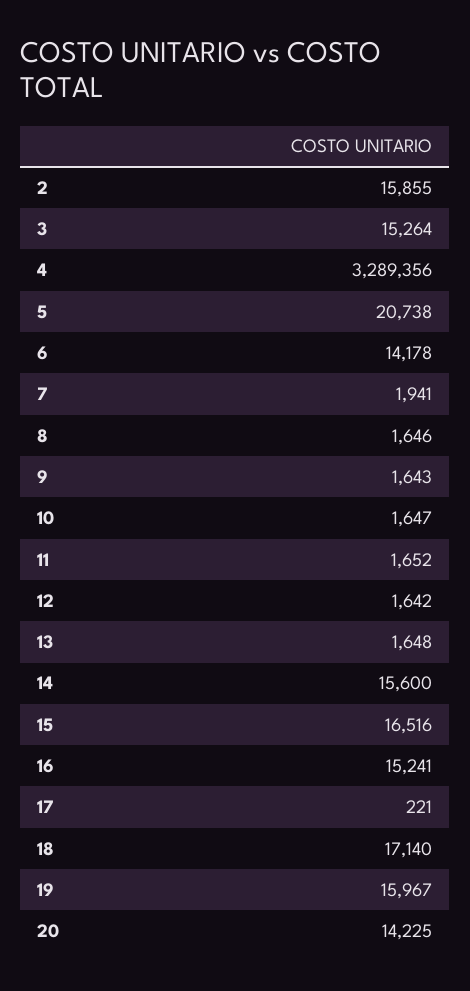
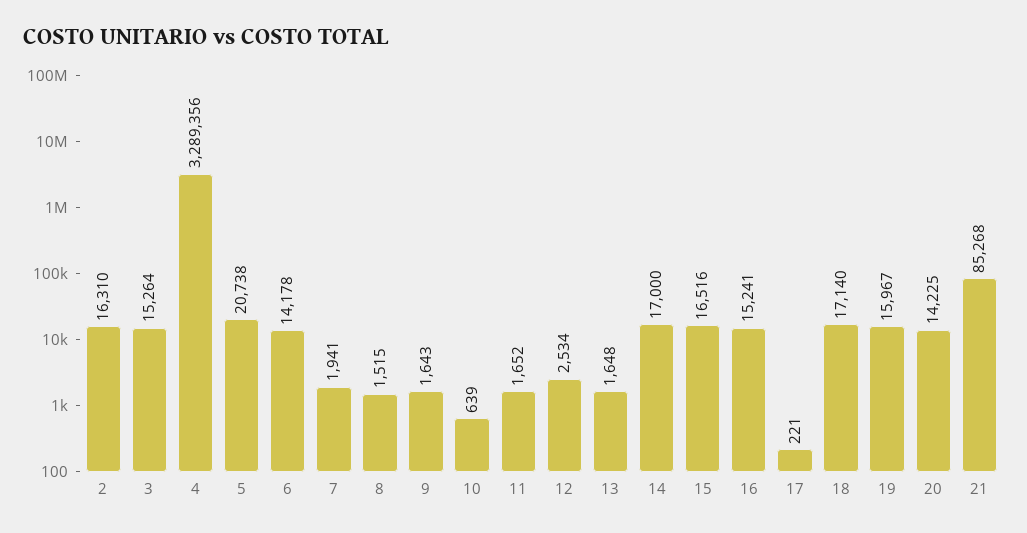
  {
-   "2": 15855,
+   "2": 16310,
    "3": 15264,
    "4": 3289356,
    "5": 20738,
    "6": 14178,
    "7": 1941,
-   "8": 1646,
+   "8": 1515,
    "9": 1643,
-   "10": 1647,
+   "10": 639,
    "11": 1652,
-   "12": 1642,
+   "12": 2534,
    "13": 1648,
-   "14": 15600,
+   "14": 17000,
    "15": 16516,
    "16": 15241,
    "17": 221,
    "18": 17140,
    "19": 15967,
-   "20": 14225
+   "20": 14225,
+   "21": 85268
  }

